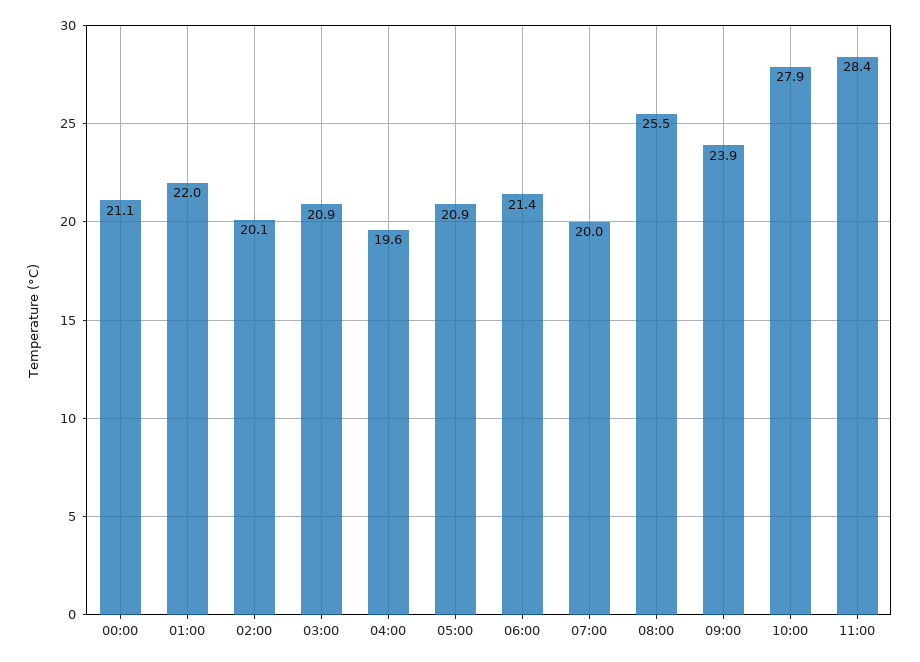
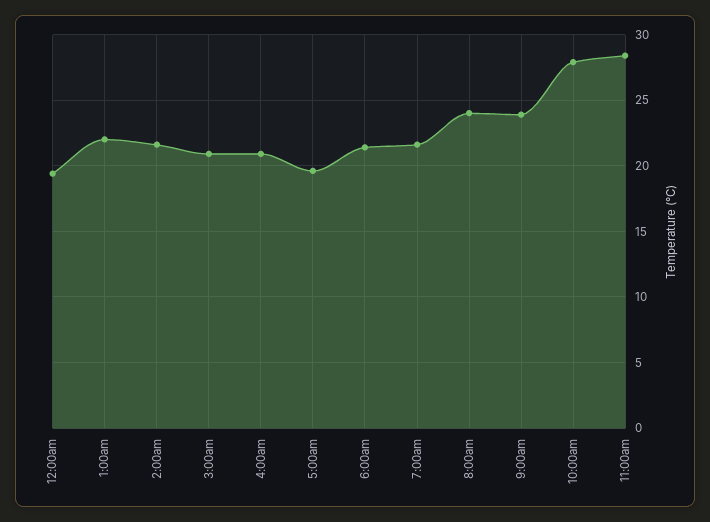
  {
-   "00:00": 21.1,
+   "00:00": 19.5,
    "01:00": 22,
-   "02:00": 20.1,
+   "02:00": 21.5,
    "03:00": 20.9,
-   "04:00": 19.6,
+   "04:00": 21,
-   "05:00": 20.9,
+   "05:00": 19.5,
    "06:00": 21.4,
-   "07:00": 20,
+   "07:00": 21.5,
-   "08:00": 25.5,
+   "08:00": 24,
    "09:00": 23.9,
    "10:00": 27.9,
    "11:00": 28.4
  }

